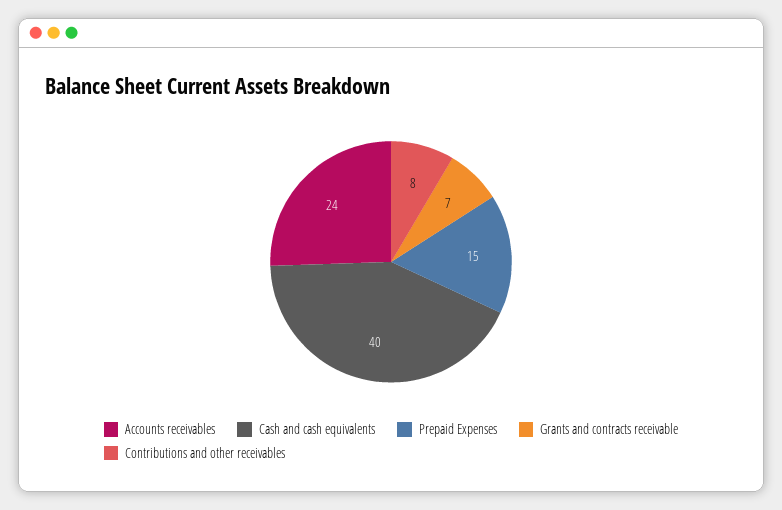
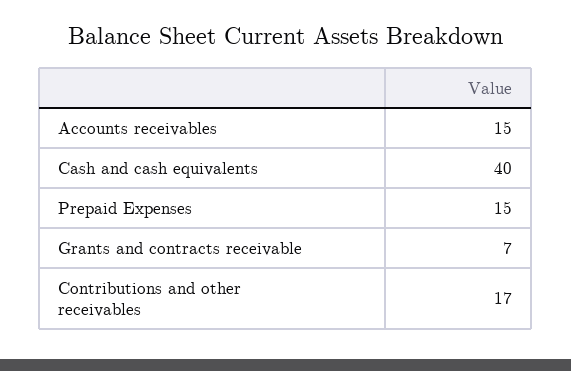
  {
-   "Accounts receivables": 24,
+   "Accounts receivables": 15,
    "Cash and cash equivalents": 40,
    "Prepaid Expenses": 15,
    "Grants and contracts receivable": 7,
-   "Contributions and other receivables": 8
+   "Contributions and other receivables": 17
  }

